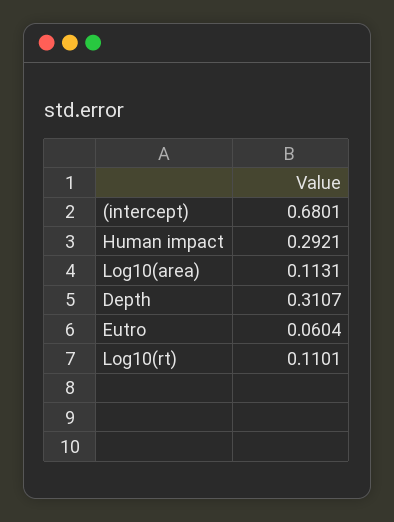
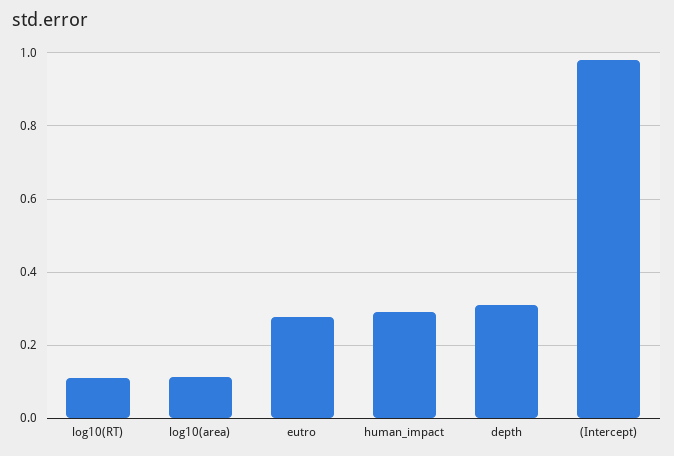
  {
-   "(intercept)": 0.6801,
+   "(intercept)": 0.98,
    "Human impact": 0.2921,
    "Log10(area)": 0.1131,
    "Depth": 0.3107,
-   "Eutro": 0.0604,
+   "Eutro": 0.28,
    "Log10(rt)": 0.1101
  }

